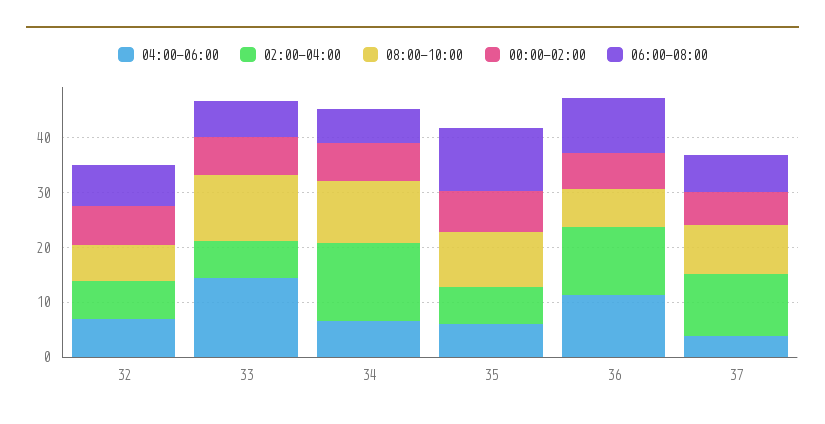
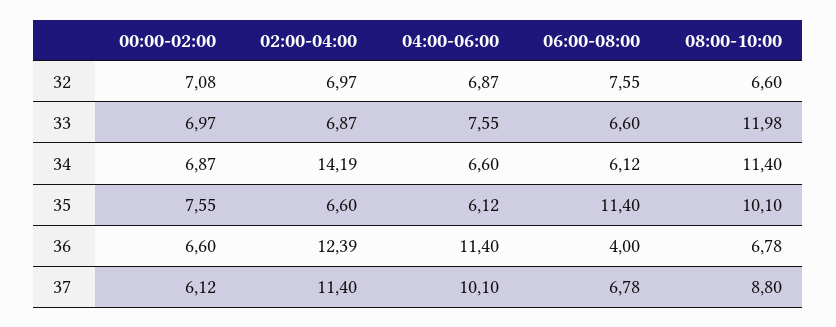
  {
    "04:00-06:00": {
      "32": 6.87,
-     "33": 14,
+     "33": 7.55,
      "34": 6.6,
      "35": 6.12,
      "36": 11.4,
-     "37": 4
+     "37": 10.1
    },
    "02:00-04:00": {
      "32": 6.97,
      "33": 6.87,
      "34": 14.19,
      "35": 6.6,
      "36": 12.39,
      "37": 11.4
    },
    "08:00-10:00": {
      "32": 6.6,
      "33": 11.98,
      "34": 11.4,
      "35": 10.1,
      "36": 6.78,
      "37": 8.8
    },
    "00:00-02:00": {
      "32": 7.08,
      "33": 6.97,
      "34": 6.87,
      "35": 7.55,
      "36": 6.6,
      "37": 6.12
    },
    "06:00-08:00": {
      "32": 7.55,
      "33": 6.6,
      "34": 6.12,
      "35": 11.4,
-     "36": 10,
+     "36": 4,
      "37": 6.78
    }
  }

